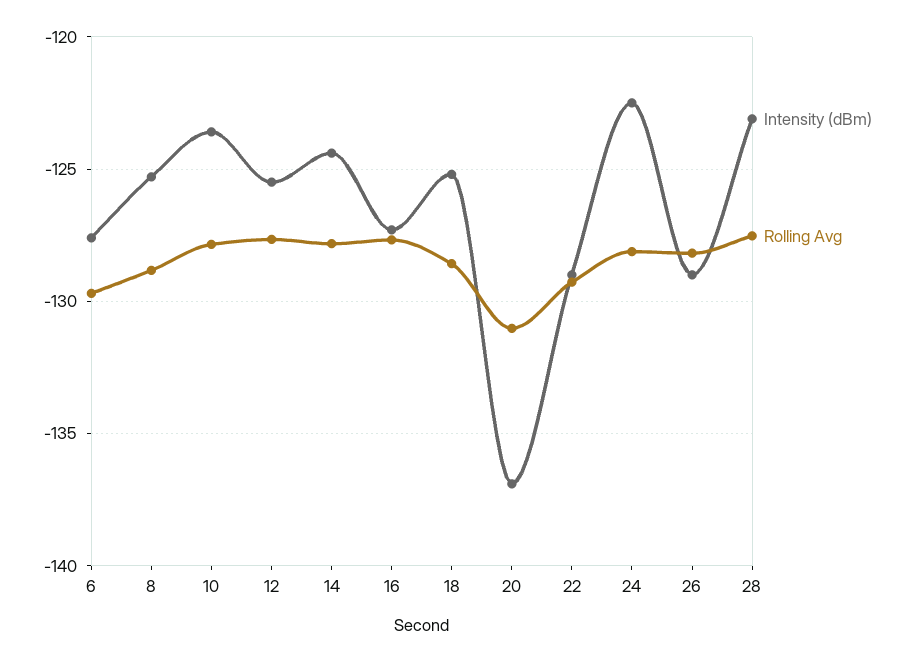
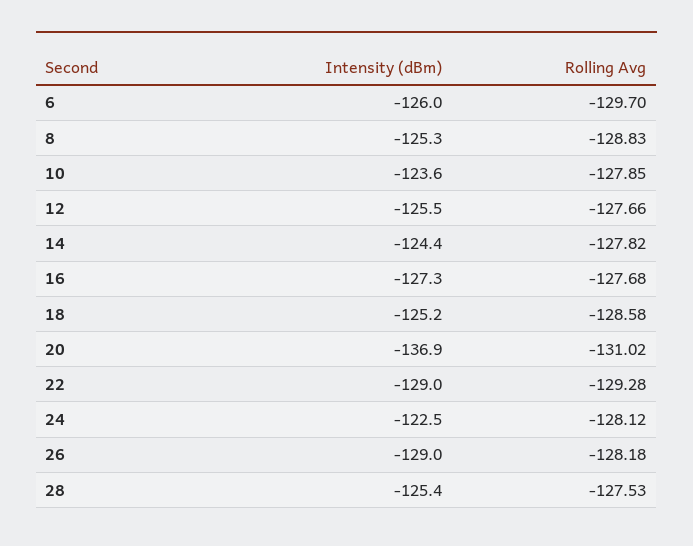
  {
    "Intensity (dBm)": {
-     "6": -127.5,
+     "6": -126,
      "8": -125.3,
      "10": -123.6,
      "12": -125.5,
      "14": -124.4,
      "16": -127.3,
      "18": -125.2,
      "20": -136.9,
      "22": -129,
      "24": -122.5,
      "26": -129,
-     "28": -123
+     "28": -125.4
    },
    "Rolling Avg": {
      "6": -129.7,
      "8": -128.83,
      "10": -127.85,
      "12": -127.66,
      "14": -127.82,
      "16": -127.68,
      "18": -128.58,
      "20": -131.02,
      "22": -129.28,
      "24": -128.12,
      "26": -128.18,
      "28": -127.53
    }
  }

